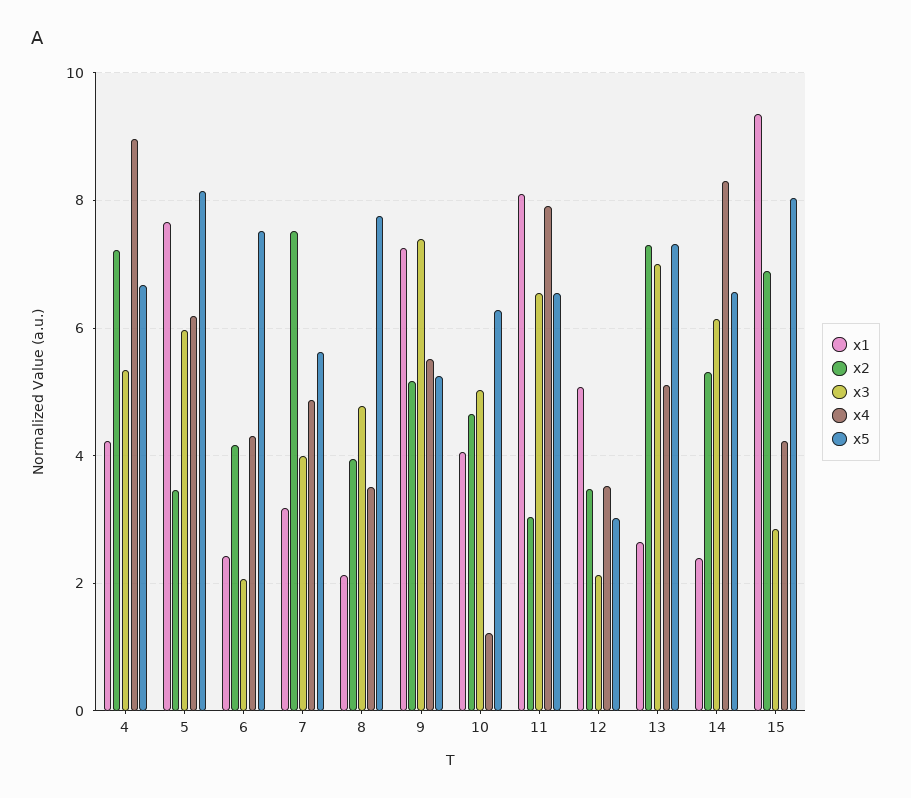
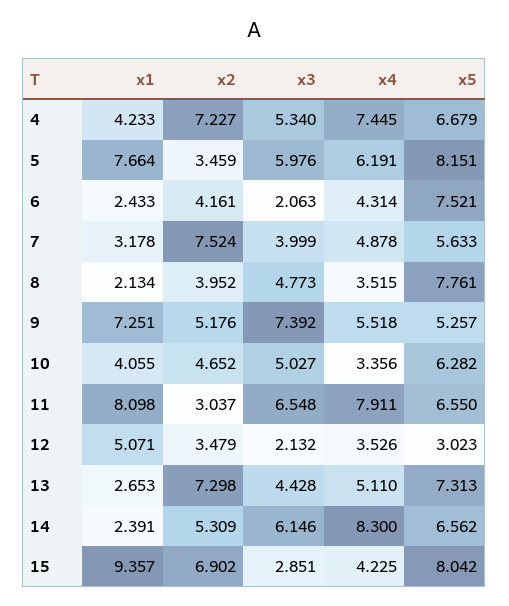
  {
    "x1": {
      "4": 4.233,
      "5": 7.664,
      "6": 2.433,
      "7": 3.178,
      "8": 2.134,
      "9": 7.251,
      "10": 4.055,
      "11": 8.098,
      "12": 5.071,
      "13": 2.653,
      "14": 2.391,
      "15": 9.357
    },
    "x2": {
      "4": 7.227,
      "5": 3.459,
      "6": 4.161,
      "7": 7.524,
      "8": 3.952,
      "9": 5.176,
      "10": 4.652,
      "11": 3.037,
      "12": 3.479,
      "13": 7.298,
      "14": 5.309,
      "15": 6.902
    },
    "x3": {
      "4": 5.34,
      "5": 5.976,
      "6": 2.063,
      "7": 3.999,
      "8": 4.773,
      "9": 7.392,
      "10": 5.027,
      "11": 6.548,
      "12": 2.132,
-     "13": 7,
+     "13": 4.428,
      "14": 6.146,
      "15": 2.851
    },
    "x4": {
-     "4": 9,
+     "4": 7.445,
      "5": 6.191,
      "6": 4.314,
      "7": 4.878,
      "8": 3.515,
      "9": 5.518,
-     "10": 1.2,
+     "10": 3.356,
      "11": 7.911,
      "12": 3.526,
      "13": 5.11,
      "14": 8.3,
      "15": 4.225
    },
    "x5": {
      "4": 6.679,
      "5": 8.151,
      "6": 7.521,
      "7": 5.633,
      "8": 7.761,
      "9": 5.257,
      "10": 6.282,
      "11": 6.55,
      "12": 3.023,
      "13": 7.313,
      "14": 6.562,
      "15": 8.042
    }
  }

